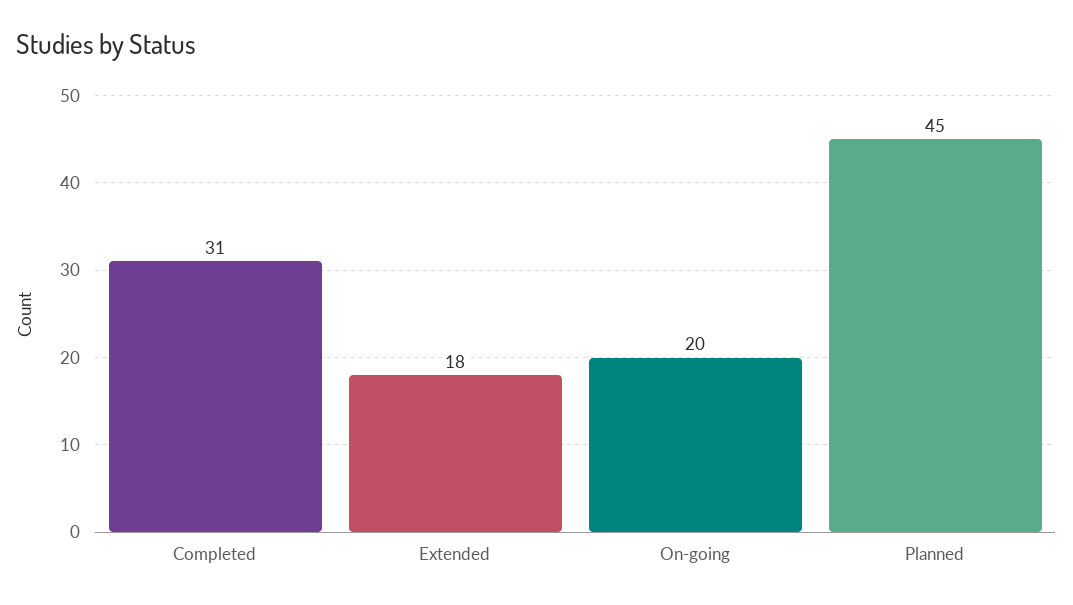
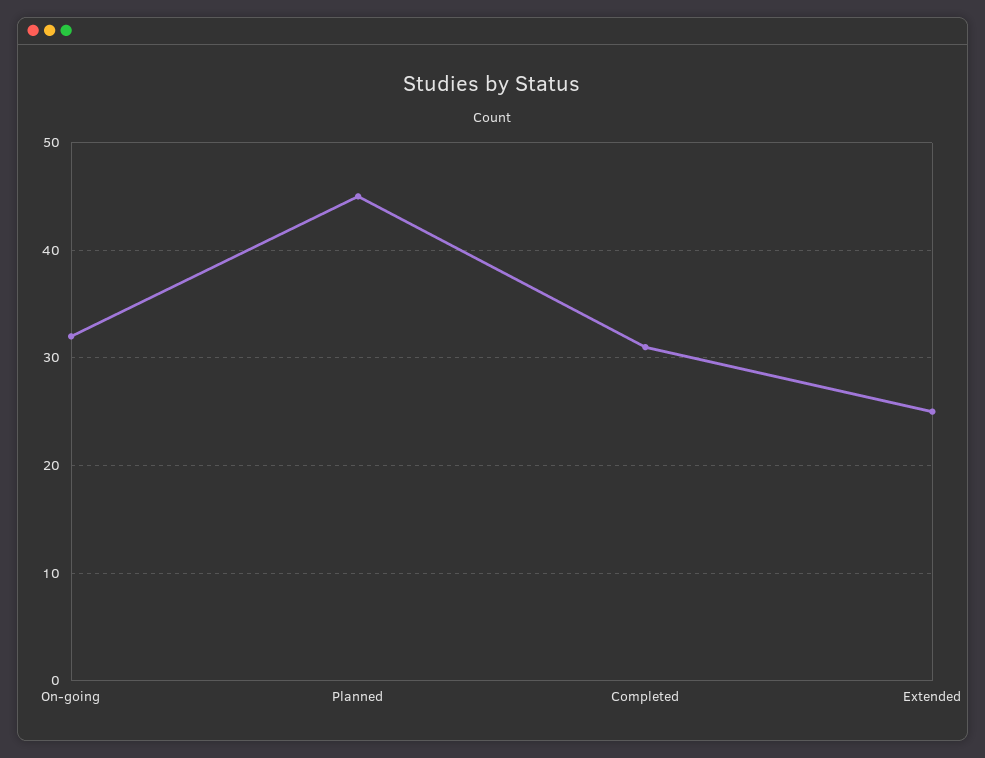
  {
    "Completed": 31,
-   "Extended": 18,
+   "Extended": 25,
-   "On-going": 20,
+   "On-going": 32,
    "Planned": 45
  }

